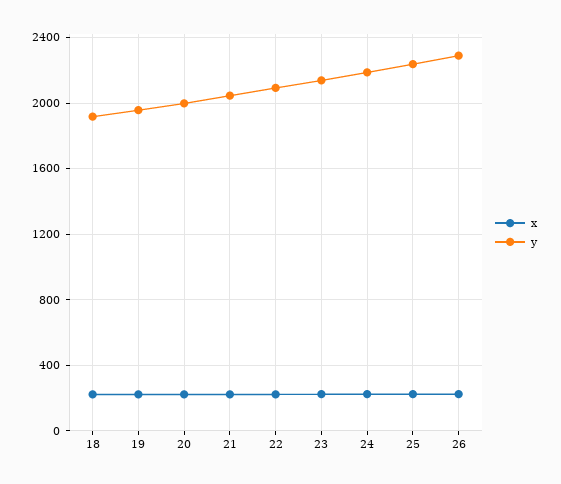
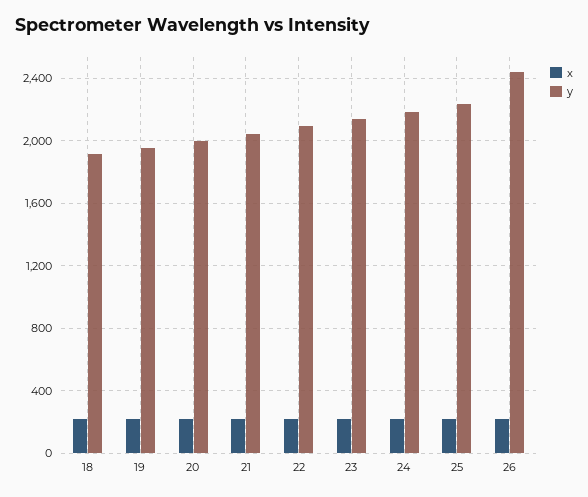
  {
    "x": {
      "18": 200,
      "19": 200,
      "20": 200,
      "21": 200,
      "22": 200,
      "23": 200,
      "24": 200,
      "25": 200,
      "26": 200
    },
    "y": {
      "18": 1900,
      "19": 1950,
      "20": 2000,
      "21": 2050,
      "22": 2100,
      "23": 2150,
      "24": 2200,
      "25": 2250,
-     "26": 2300
+     "26": 2450
    }
  }

